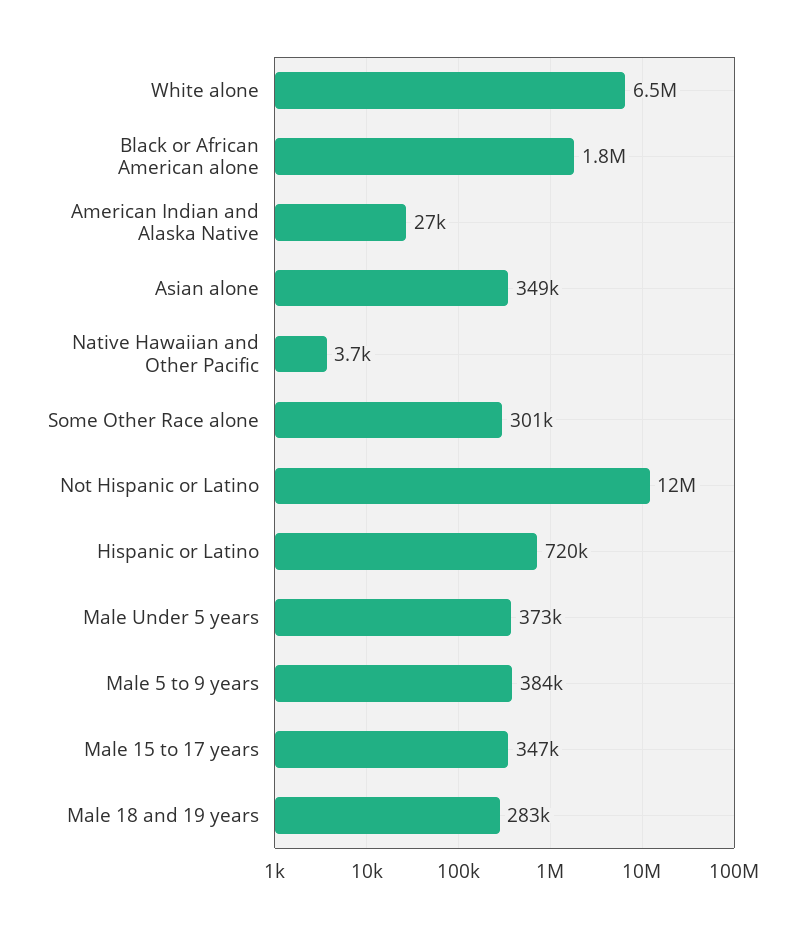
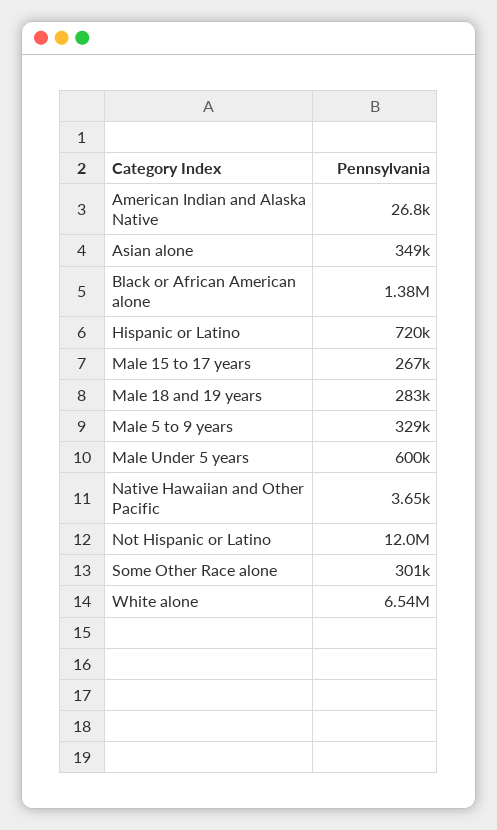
  {
    "White alone": 6540000,
-   "Black or African American alone": 1800000,
+   "Black or African American alone": 1380000,
    "American Indian and Alaska Native": 26800,
    "Asian alone": 349000,
    "Native Hawaiian and Other Pacific": 3650,
    "Some Other Race alone": 301000,
    "Not Hispanic or Latino": 12000000,
    "Hispanic or Latino": 720000,
-   "Male Under 5 years": 373000,
+   "Male Under 5 years": 600000,
-   "Male 5 to 9 years": 384000,
+   "Male 5 to 9 years": 329000,
-   "Male 15 to 17 years": 347000,
+   "Male 15 to 17 years": 267000,
    "Male 18 and 19 years": 283000
  }

